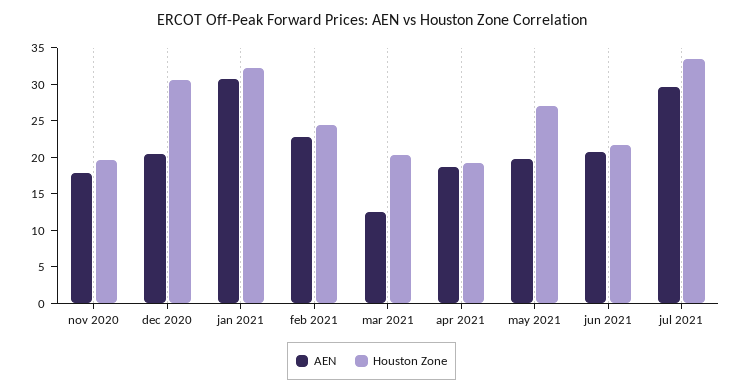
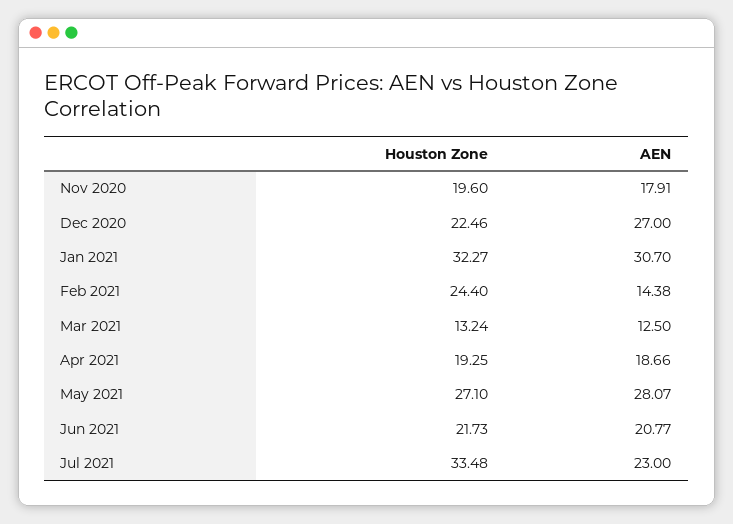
  {
    "AEN": {
      "nov 2020": 17.91,
-     "dec 2020": 20,
+     "dec 2020": 27,
      "jan 2021": 30.7,
-     "feb 2021": 22.5,
+     "feb 2021": 14.38,
      "mar 2021": 12.5,
      "apr 2021": 18.66,
-     "may 2021": 20,
+     "may 2021": 28.07,
      "jun 2021": 20.77,
-     "jul 2021": 30
+     "jul 2021": 23
    },
    "Houston Zone": {
      "nov 2020": 19.6,
-     "dec 2020": 30,
+     "dec 2020": 22.46,
      "jan 2021": 32.27,
      "feb 2021": 24.4,
-     "mar 2021": 20,
+     "mar 2021": 13.24,
      "apr 2021": 19.25,
      "may 2021": 27.1,
      "jun 2021": 21.73,
      "jul 2021": 33.48
    }
  }

